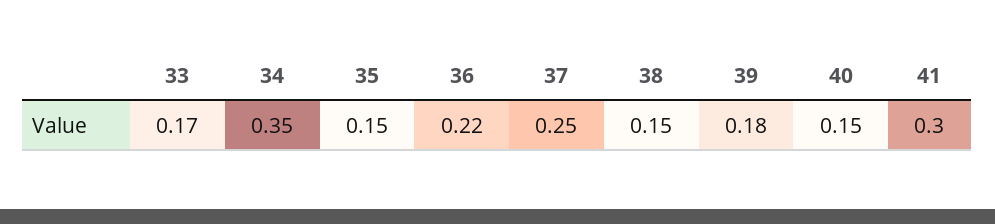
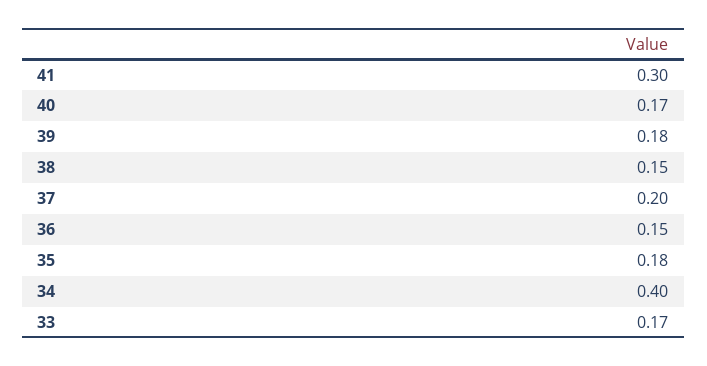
  {
    "33": 0.17,
-   "34": 0.35,
+   "34": 0.4,
-   "35": 0.15,
+   "35": 0.18,
-   "36": 0.22,
+   "36": 0.15,
-   "37": 0.25,
+   "37": 0.2,
    "38": 0.15,
    "39": 0.18,
-   "40": 0.15,
+   "40": 0.17,
    "41": 0.3
  }

